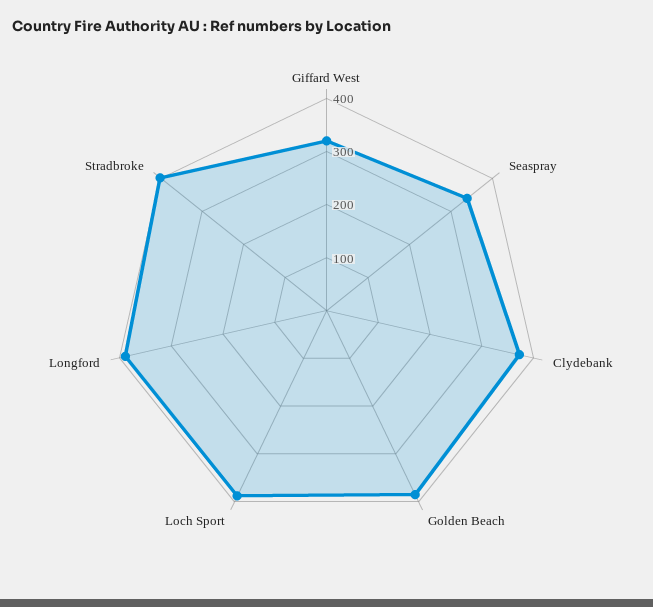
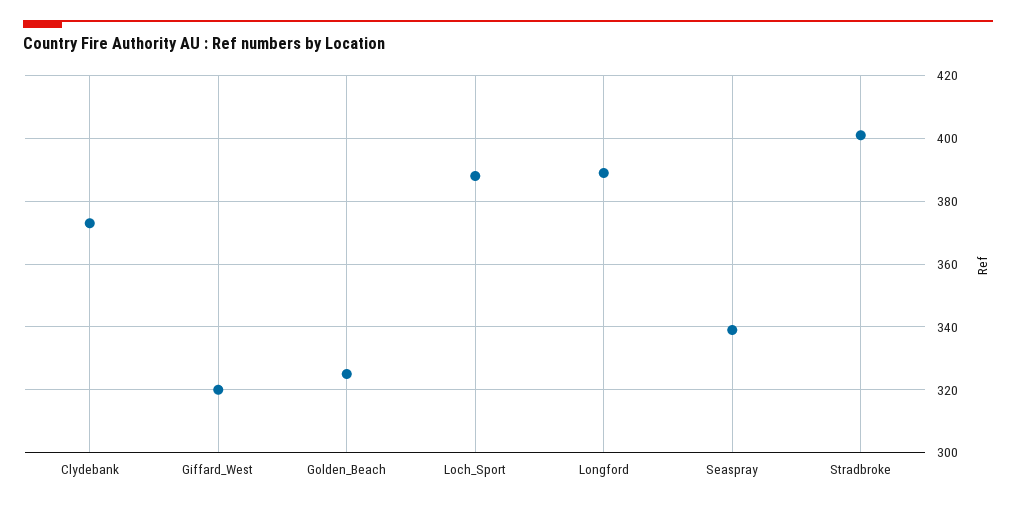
  {
    "Giffard West": 320,
    "Seaspray": 340,
    "Clydebank": 375,
-   "Golden Beach": 380,
+   "Golden Beach": 325,
    "Loch Sport": 390,
    "Longford": 390,
    "Stradbroke": 400
  }

